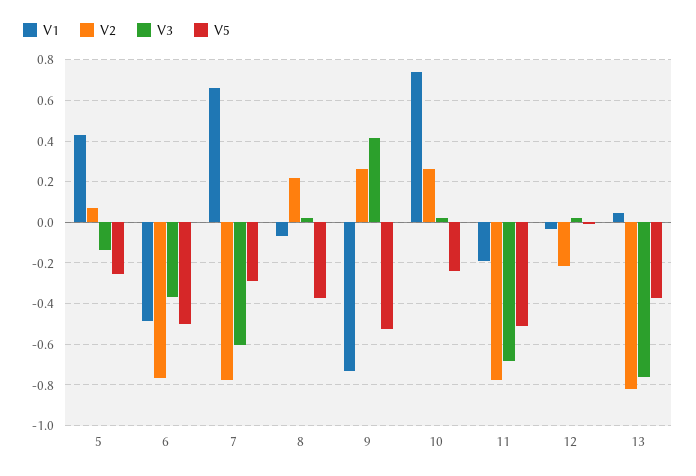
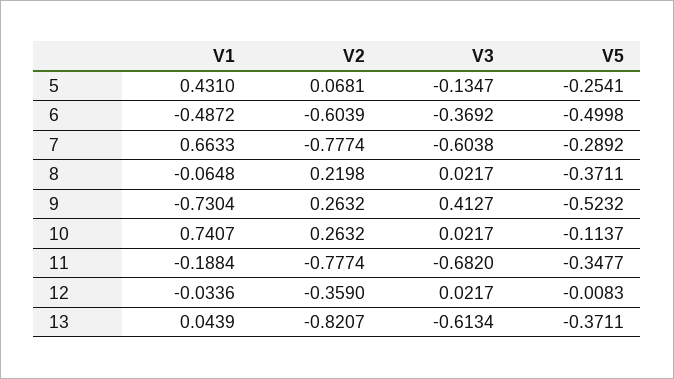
  {
    "V1": {
      "5": 0.431,
      "6": -0.4872,
      "7": 0.6633,
      "8": -0.0648,
      "9": -0.7304,
      "10": 0.7407,
      "11": -0.1884,
      "12": -0.0336,
      "13": 0.0439
    },
    "V2": {
      "5": 0.0681,
-     "6": -0.75,
+     "6": -0.6039,
      "7": -0.7774,
      "8": 0.2198,
      "9": 0.2632,
      "10": 0.2632,
      "11": -0.7774,
-     "12": -0.2,
+     "12": -0.359,
      "13": -0.8207
    },
    "V3": {
      "5": -0.1347,
      "6": -0.3692,
      "7": -0.6038,
      "8": 0.0217,
      "9": 0.4127,
      "10": 0.0217,
      "11": -0.682,
      "12": 0.0217,
-     "13": -0.75
+     "13": -0.6134
    },
    "V5": {
      "5": -0.2541,
      "6": -0.4998,
      "7": -0.2892,
      "8": -0.3711,
      "9": -0.5232,
-     "10": -0.25,
+     "10": -0.1137,
-     "11": -0.5,
+     "11": -0.3477,
      "12": -0.0083,
      "13": -0.3711
    }
  }

